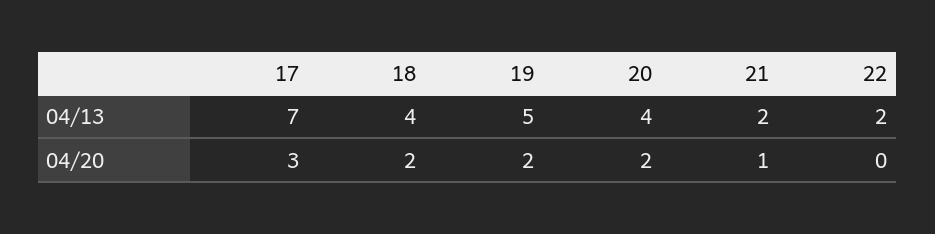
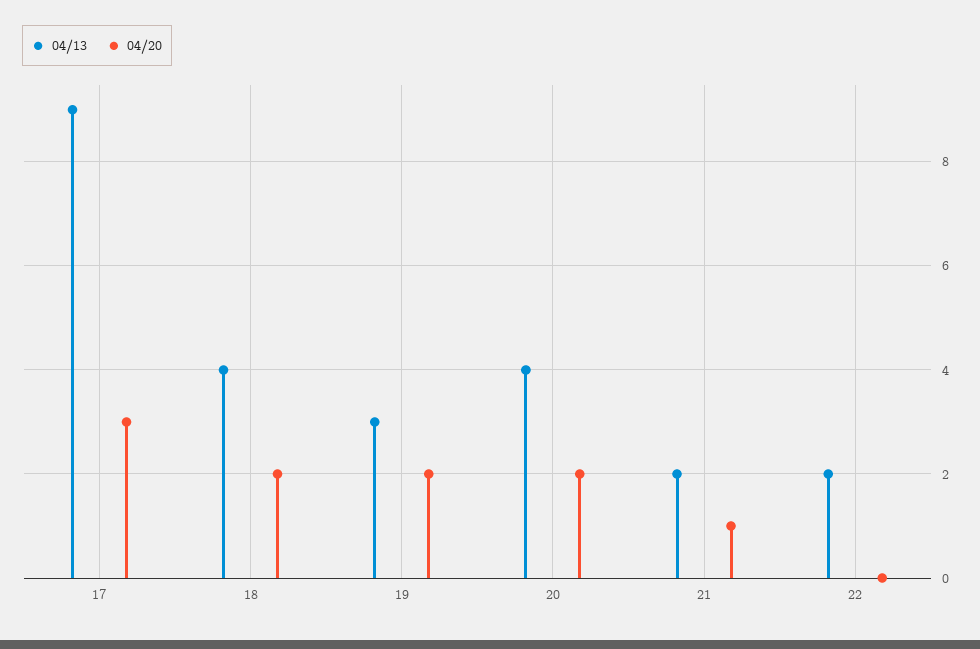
  {
    "04/13": {
-     "17": 7,
+     "17": 9,
      "18": 4,
-     "19": 5,
+     "19": 3,
      "20": 4,
      "21": 2,
      "22": 2
    },
    "04/20": {
      "17": 3,
      "18": 2,
      "19": 2,
      "20": 2,
      "21": 1,
      "22": 0
    }
  }

